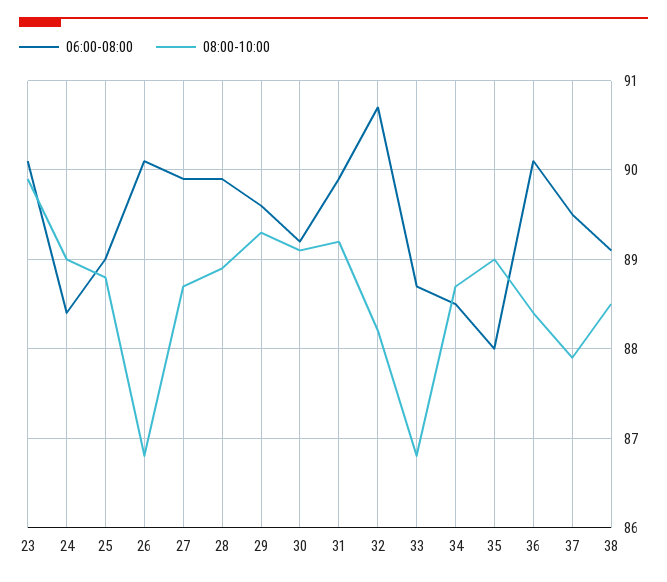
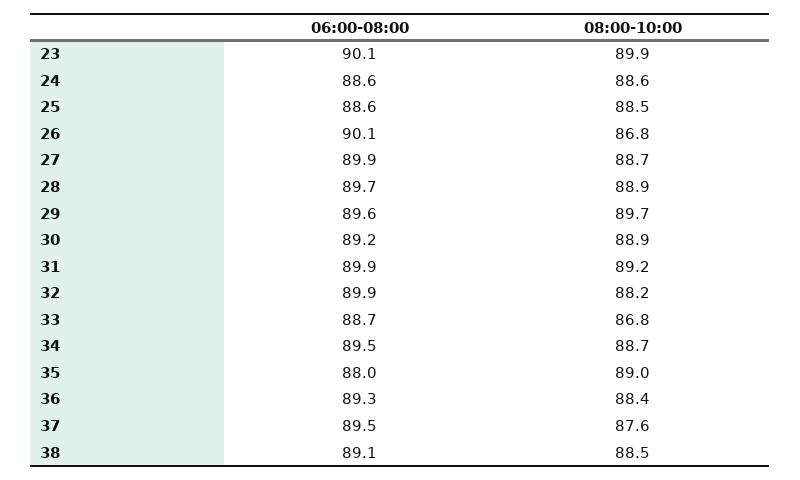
  {
    "06:00-08:00": {
      "23": 90.1,
-     "24": 88.4,
+     "24": 88.6,
-     "25": 89,
+     "25": 88.6,
      "26": 90.1,
      "27": 89.9,
-     "28": 89.9,
+     "28": 89.7,
      "29": 89.6,
      "30": 89.2,
      "31": 89.9,
-     "32": 90.7,
+     "32": 89.9,
      "33": 88.7,
-     "34": 88.5,
+     "34": 89.5,
      "35": 88,
-     "36": 90.1,
+     "36": 89.3,
      "37": 89.5,
      "38": 89.1
    },
    "08:00-10:00": {
      "23": 89.9,
-     "24": 89,
+     "24": 88.6,
-     "25": 88.8,
+     "25": 88.5,
      "26": 86.8,
      "27": 88.7,
      "28": 88.9,
-     "29": 89.3,
+     "29": 89.7,
-     "30": 89.1,
+     "30": 88.9,
      "31": 89.2,
      "32": 88.2,
      "33": 86.8,
      "34": 88.7,
      "35": 89,
      "36": 88.4,
-     "37": 87.9,
+     "37": 87.6,
      "38": 88.5
    }
  }

